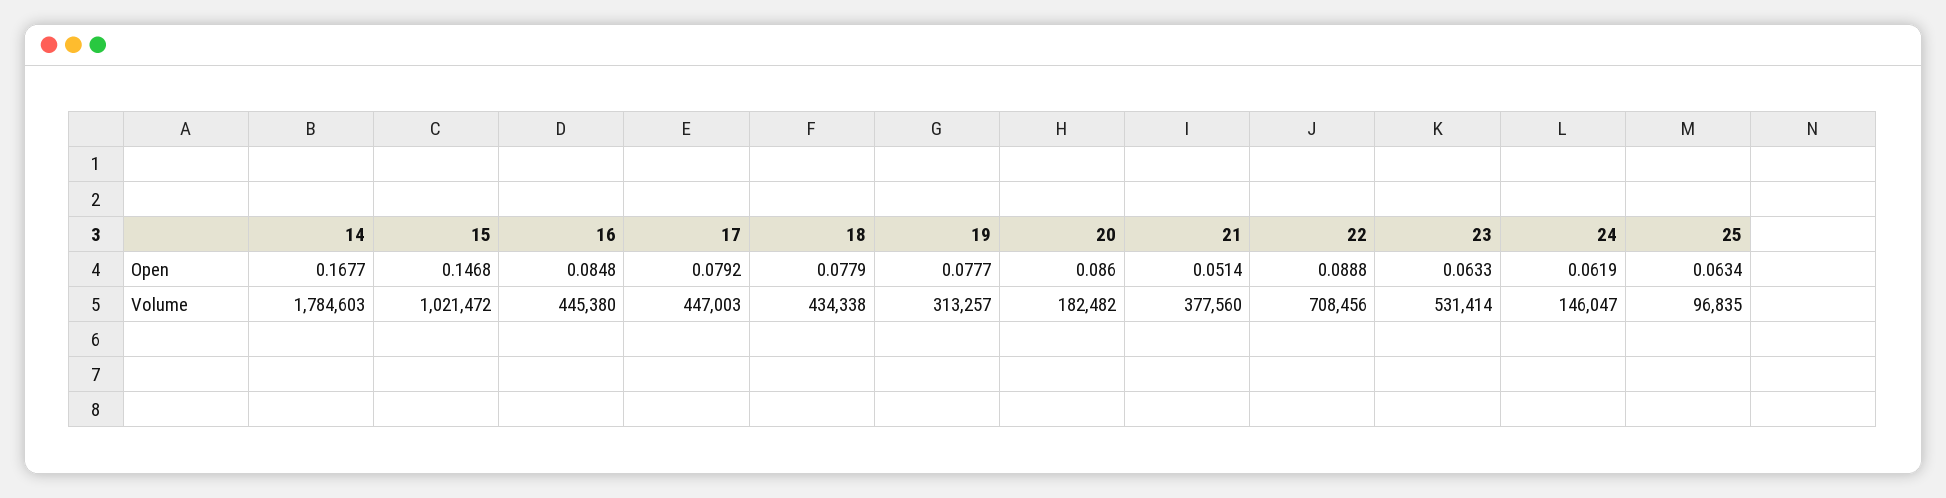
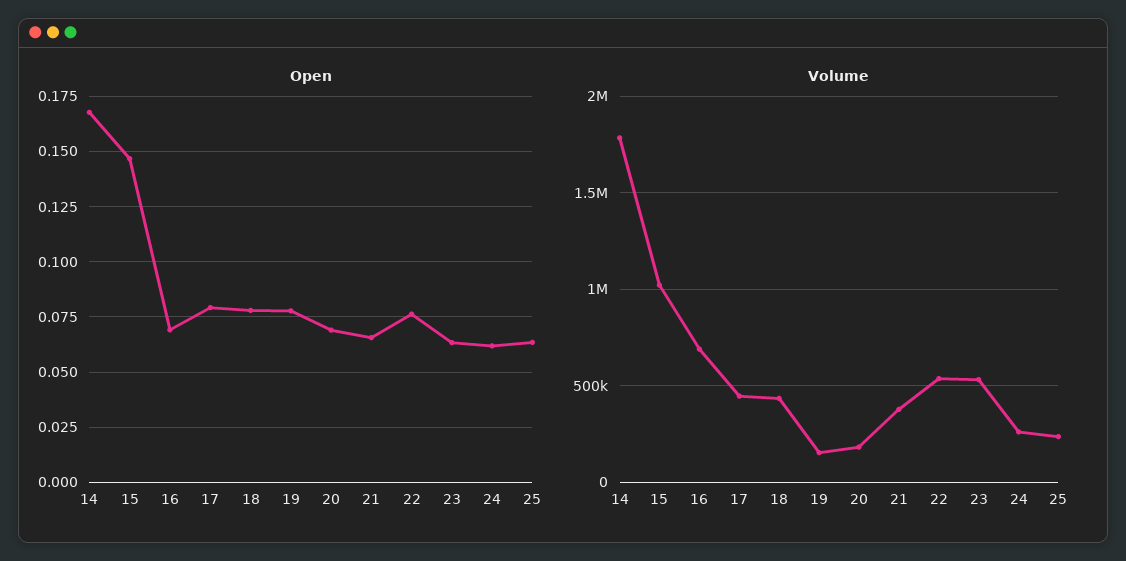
  {
    "Open": {
      "14": 0.1677,
      "15": 0.1468,
-     "16": 0.0848,
+     "16": 0.07,
      "17": 0.0792,
      "18": 0.0779,
      "19": 0.0777,
-     "20": 0.086,
+     "20": 0.07,
-     "21": 0.0514,
+     "21": 0.065,
-     "22": 0.0888,
+     "22": 0.075,
      "23": 0.0633,
      "24": 0.0619,
      "25": 0.0634
    },
    "Volume": {
      "14": 1784603,
      "15": 1021472,
-     "16": 445380,
+     "16": 700000,
      "17": 447003,
      "18": 434338,
-     "19": 313257,
+     "19": 150000,
      "20": 182482,
      "21": 377560,
-     "22": 708456,
+     "22": 550000,
      "23": 531414,
-     "24": 146047,
+     "24": 250000,
-     "25": 96835
+     "25": 250000
    }
  }

